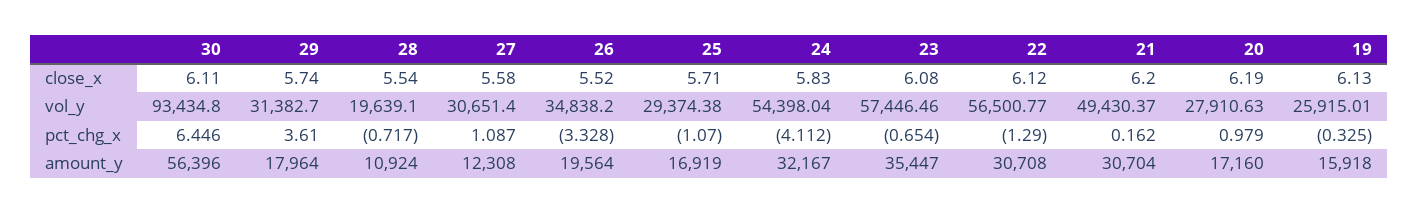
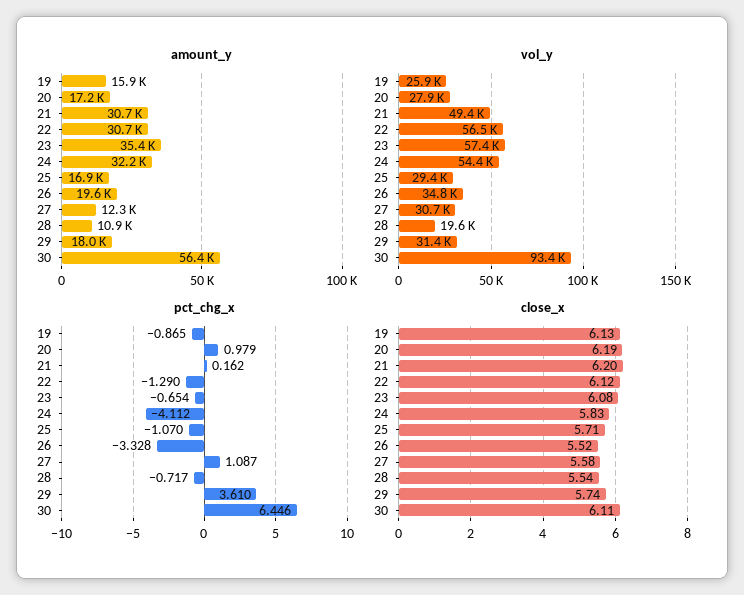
  {
    "close_x": {
      "30": 6.11,
      "29": 5.74,
      "28": 5.54,
      "27": 5.58,
      "26": 5.52,
      "25": 5.71,
      "24": 5.83,
      "23": 6.08,
      "22": 6.12,
      "21": 6.2,
      "20": 6.19,
      "19": 6.13
    },
    "vol_y": {
      "30": 93434.8,
      "29": 31382.7,
      "28": 19639.1,
      "27": 30651.4,
      "26": 34838.2,
      "25": 29374.38,
      "24": 54398.04,
      "23": 57446.46,
      "22": 56500.77,
      "21": 49430.37,
      "20": 27910.63,
      "19": 25915.01
    },
    "pct_chg_x": {
      "30": 6.446,
      "29": 3.61,
      "28": -0.717,
      "27": 1.087,
      "26": -3.328,
      "25": -1.07,
      "24": -4.112,
      "23": -0.654,
      "22": -1.29,
      "21": 0.162,
      "20": 0.979,
-     "19": -0.325
+     "19": -0.865
    },
    "amount_y": {
      "30": 56396,
      "29": 17964,
      "28": 10924,
      "27": 12308,
      "26": 19564,
      "25": 16919,
      "24": 32167,
      "23": 35447,
      "22": 30708,
      "21": 30704,
      "20": 17160,
      "19": 15918
    }
  }

